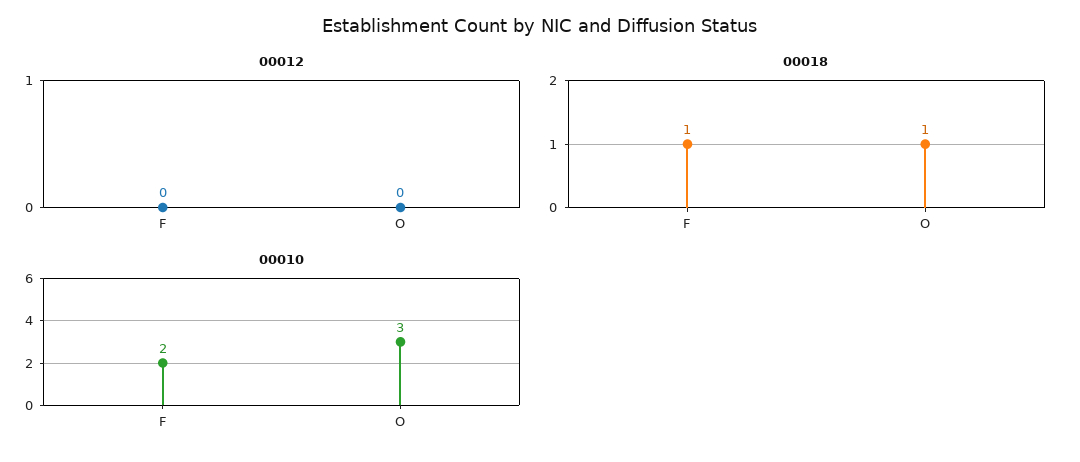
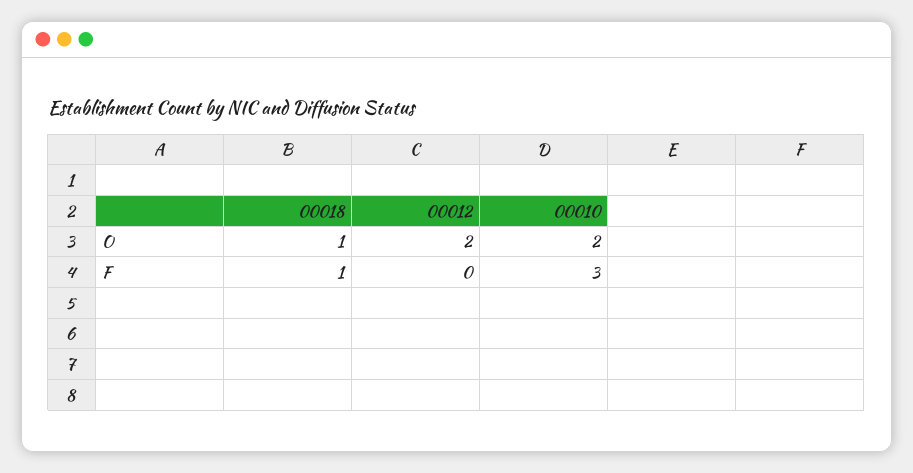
  {
    "00012": {
      "F": 0,
-     "O": 0
+     "O": 2
    },
    "00018": {
      "F": 1,
      "O": 1
    },
    "00010": {
-     "F": 2,
+     "F": 3,
-     "O": 3
+     "O": 2
    }
  }

